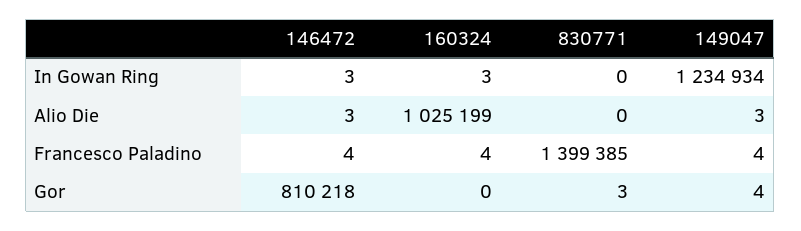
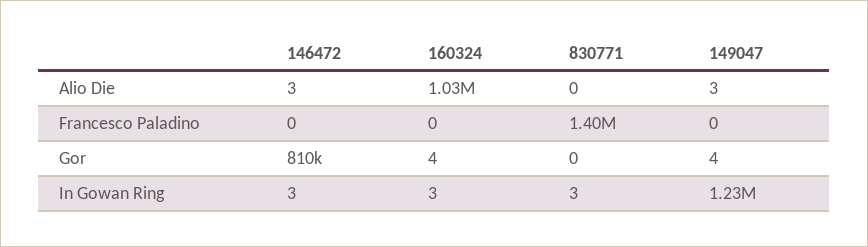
  {
    "146472": {
      "In Gowan Ring": 3,
      "Alio Die": 3,
-     "Francesco Paladino": 4,
+     "Francesco Paladino": 0,
      "Gor": 810218
    },
    "160324": {
      "In Gowan Ring": 3,
      "Alio Die": 1025199,
-     "Francesco Paladino": 4,
+     "Francesco Paladino": 0,
-     "Gor": 0
+     "Gor": 4
    },
    "830771": {
-     "In Gowan Ring": 0,
+     "In Gowan Ring": 3,
      "Alio Die": 0,
      "Francesco Paladino": 1399385,
-     "Gor": 3
+     "Gor": 0
    },
    "149047": {
      "In Gowan Ring": 1234934,
      "Alio Die": 3,
-     "Francesco Paladino": 4,
+     "Francesco Paladino": 0,
      "Gor": 4
    }
  }

